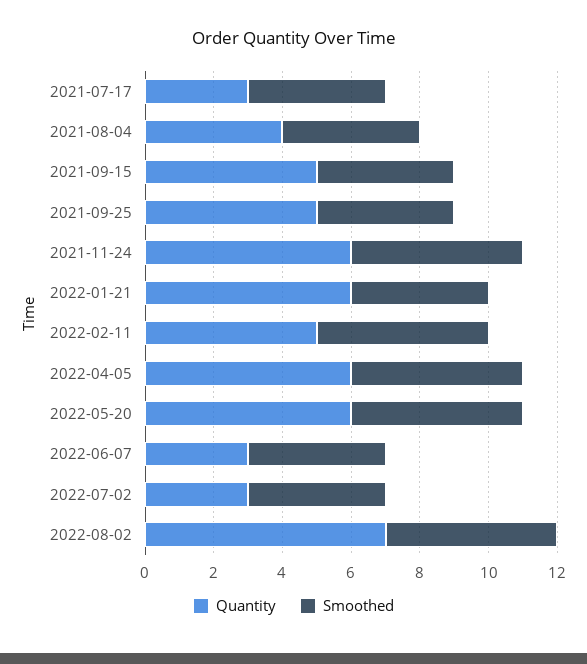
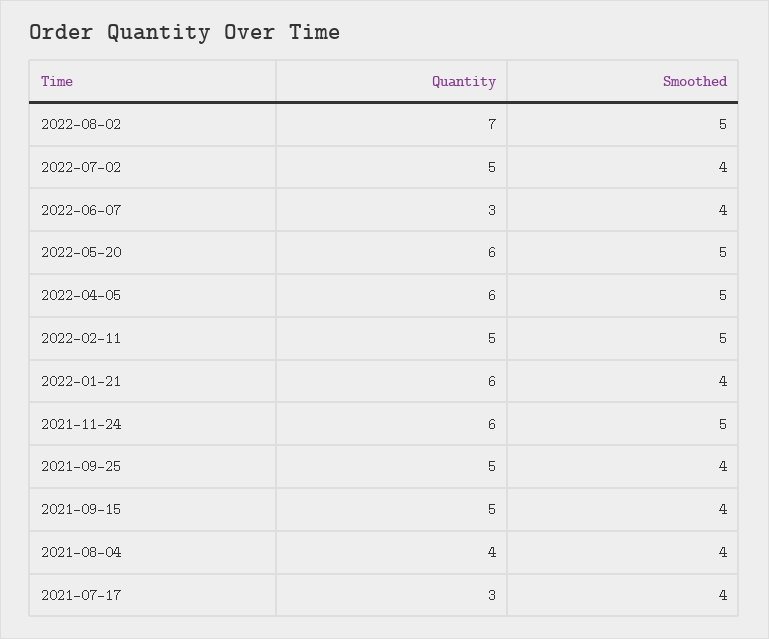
  {
    "Quantity": {
      "2021-07-17": 3,
      "2021-08-04": 4,
      "2021-09-15": 5,
      "2021-09-25": 5,
      "2021-11-24": 6,
      "2022-01-21": 6,
      "2022-02-11": 5,
      "2022-04-05": 6,
      "2022-05-20": 6,
      "2022-06-07": 3,
-     "2022-07-02": 3,
+     "2022-07-02": 5,
      "2022-08-02": 7
    },
    "Smoothed": {
      "2021-07-17": 4,
      "2021-08-04": 4,
      "2021-09-15": 4,
      "2021-09-25": 4,
      "2021-11-24": 5,
      "2022-01-21": 4,
      "2022-02-11": 5,
      "2022-04-05": 5,
      "2022-05-20": 5,
      "2022-06-07": 4,
      "2022-07-02": 4,
      "2022-08-02": 5
    }
  }

